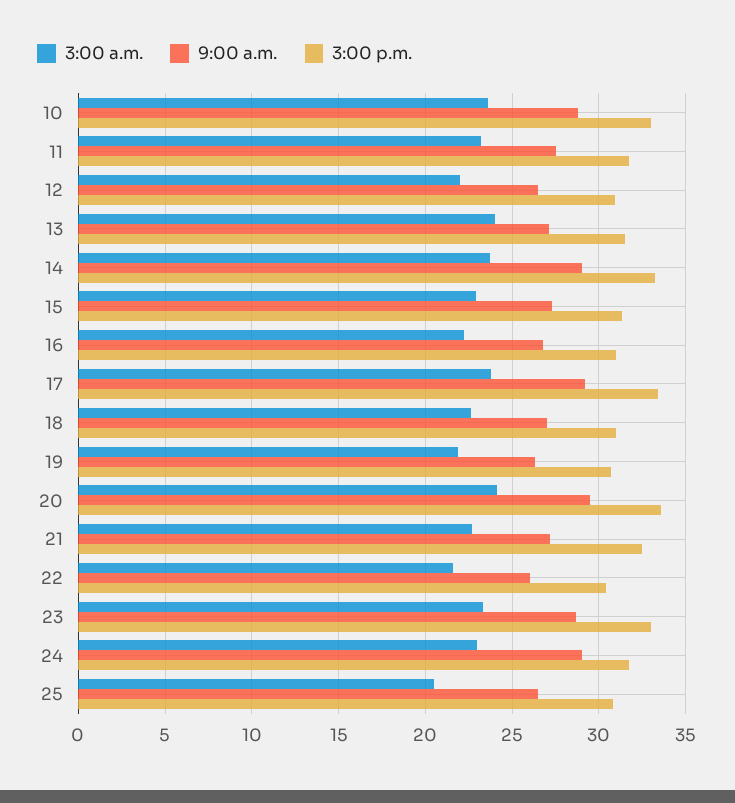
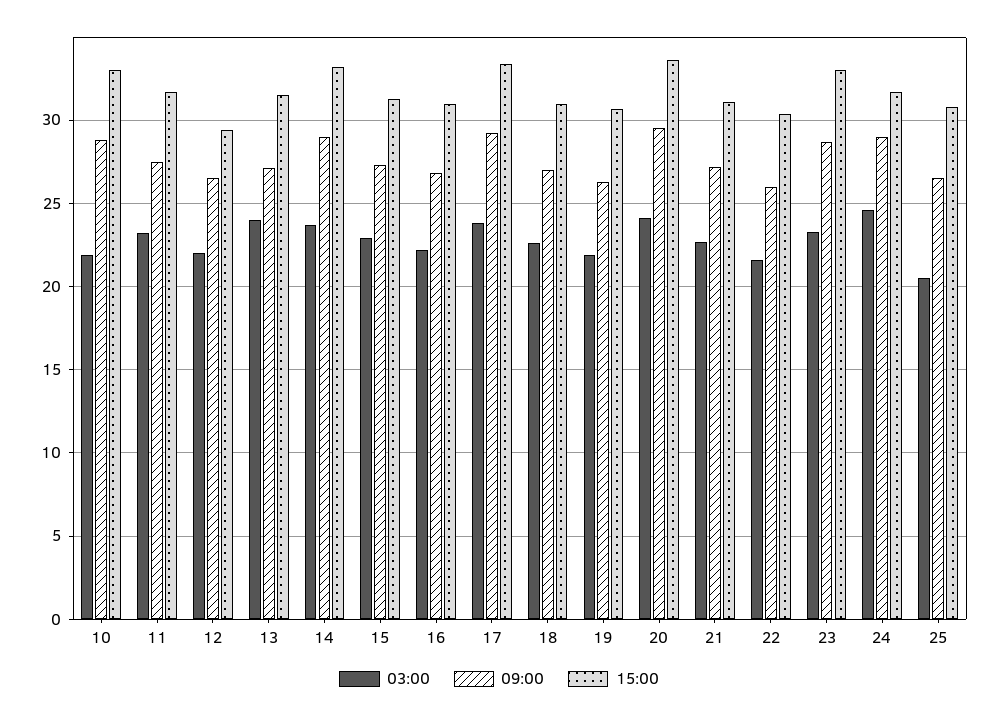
  {
    "3:00 a.m.": {
-     "10": 23.5,
+     "10": 22,
      "11": 23,
      "12": 22,
      "13": 24,
      "14": 23.5,
      "15": 23,
      "16": 22,
      "17": 24,
      "18": 22.5,
      "19": 22,
      "20": 24,
      "21": 22.5,
      "22": 21.5,
      "23": 23.5,
-     "24": 23,
+     "24": 24.5,
      "25": 20.5
    },
    "9:00 a.m.": {
      "10": 29,
      "11": 27.5,
      "12": 26.5,
      "13": 27,
      "14": 29,
      "15": 27.5,
      "16": 27,
      "17": 29,
      "18": 27,
      "19": 26.5,
      "20": 29.5,
      "21": 27,
      "22": 26,
      "23": 28.5,
      "24": 29,
      "25": 26.5
    },
    "3:00 p.m.": {
      "10": 33,
      "11": 31.5,
-     "12": 31,
+     "12": 29.5,
      "13": 31.5,
      "14": 33,
      "15": 31.5,
      "16": 31,
      "17": 33.5,
      "18": 31,
      "19": 30.5,
      "20": 33.5,
-     "21": 32.5,
+     "21": 31,
      "22": 30.5,
      "23": 33,
      "24": 31.5,
      "25": 31
    }
  }

